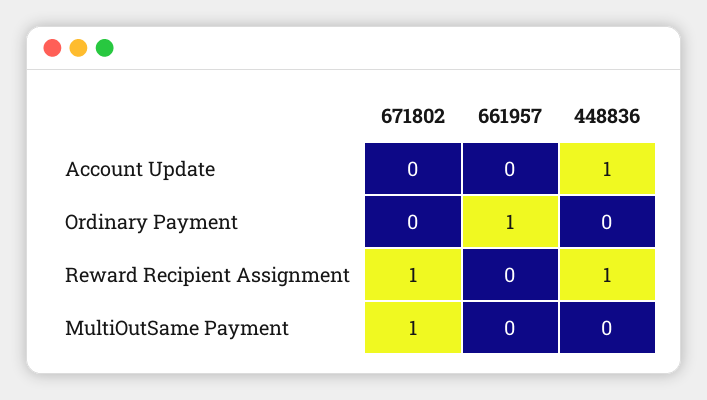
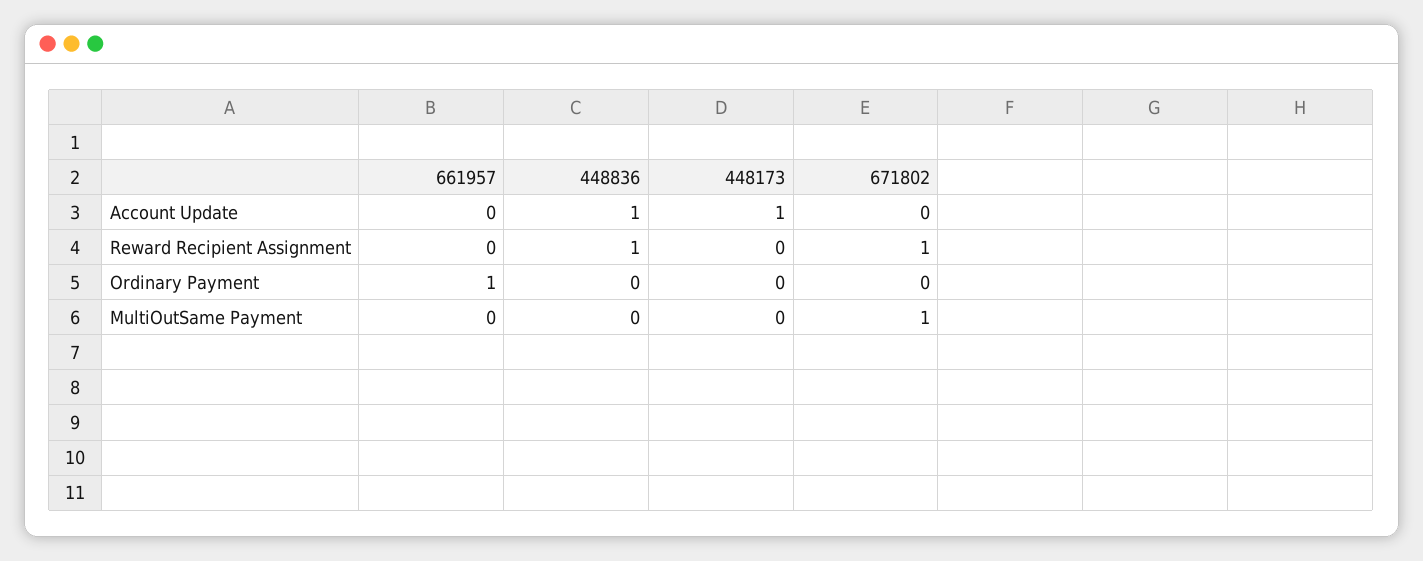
  {
    "671802": {
      "Account Update": 0,
      "Ordinary Payment": 0,
      "Reward Recipient Assignment": 1,
      "MultiOutSame Payment": 1
    },
    "661957": {
      "Account Update": 0,
      "Ordinary Payment": 1,
      "Reward Recipient Assignment": 0,
      "MultiOutSame Payment": 0
    },
    "448836": {
      "Account Update": 1,
      "Ordinary Payment": 0,
      "Reward Recipient Assignment": 1,
      "MultiOutSame Payment": 0
-   }
+   },
+   "448173": {
+     "Account Update": 1,
+     "Reward Recipient Assignment": 0,
+     "Ordinary Payment": 0,
+     "MultiOutSame Payment": 0
+   }
  }

